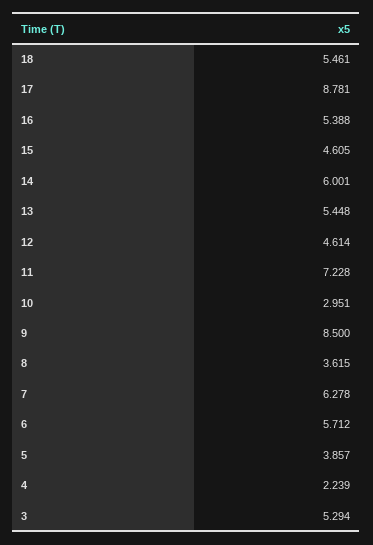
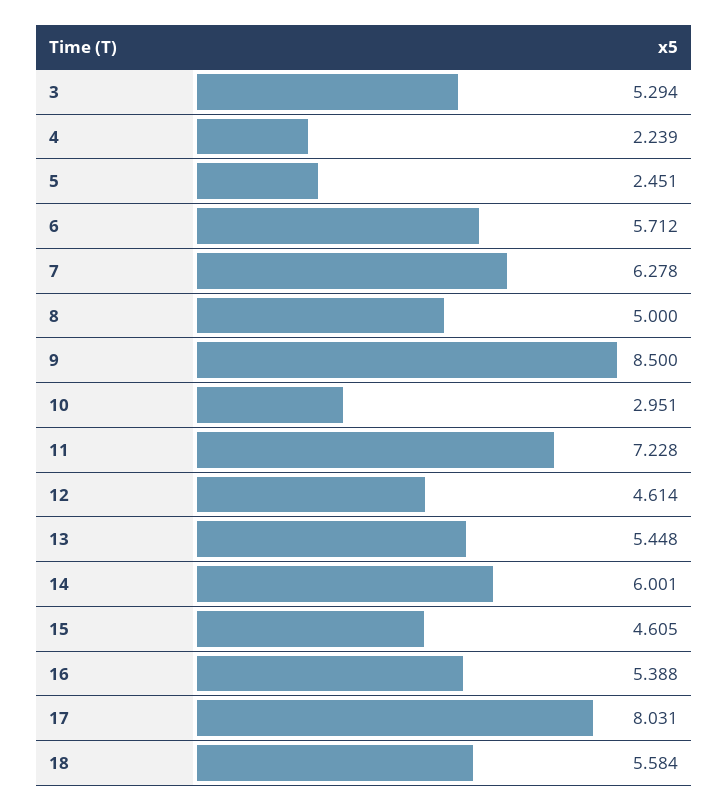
  {
-   "18": 5.461,
+   "18": 5.584,
-   "17": 8.781,
+   "17": 8.031,
    "16": 5.388,
    "15": 4.605,
    "14": 6.001,
    "13": 5.448,
    "12": 4.614,
    "11": 7.228,
    "10": 2.951,
    "9": 8.5,
-   "8": 3.615,
+   "8": 5,
    "7": 6.278,
    "6": 5.712,
-   "5": 3.857,
+   "5": 2.451,
    "4": 2.239,
    "3": 5.294
  }

